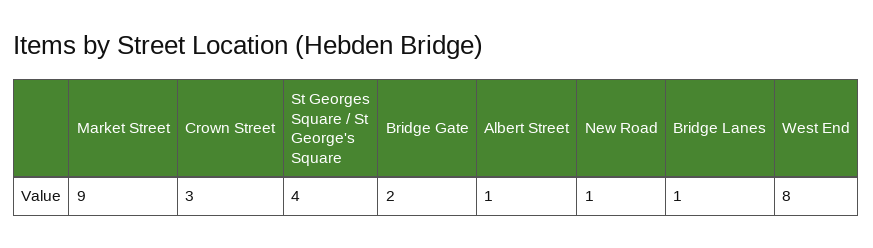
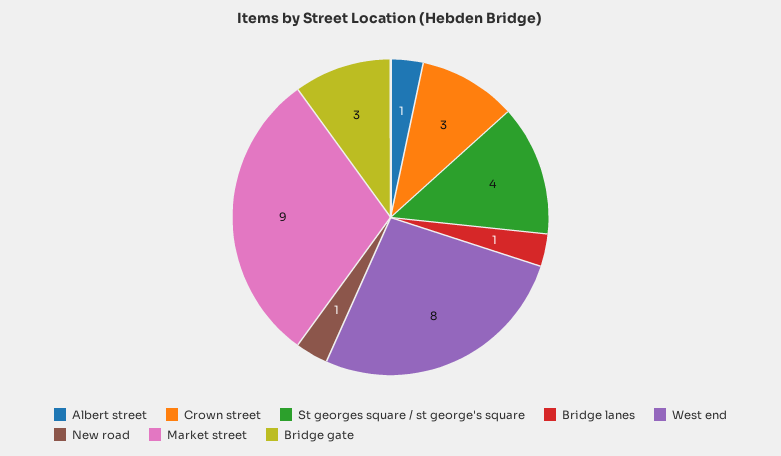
  {
    "Market Street": 9,
    "Crown Street": 3,
    "St Georges Square / St George's Square": 4,
-   "Bridge Gate": 2,
+   "Bridge Gate": 3,
    "Albert Street": 1,
    "New Road": 1,
    "Bridge Lanes": 1,
    "West End": 8
  }

